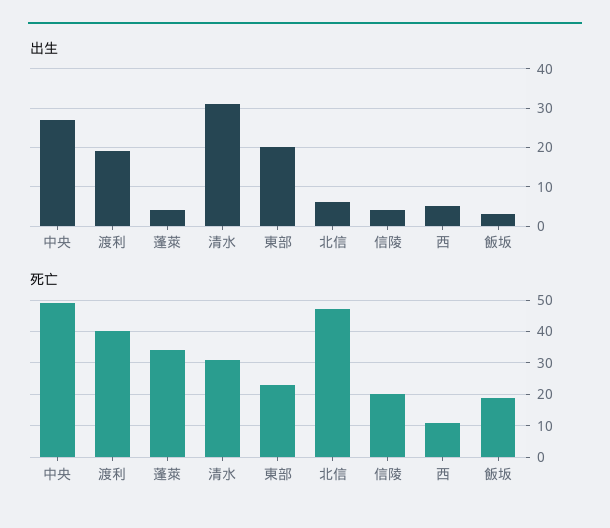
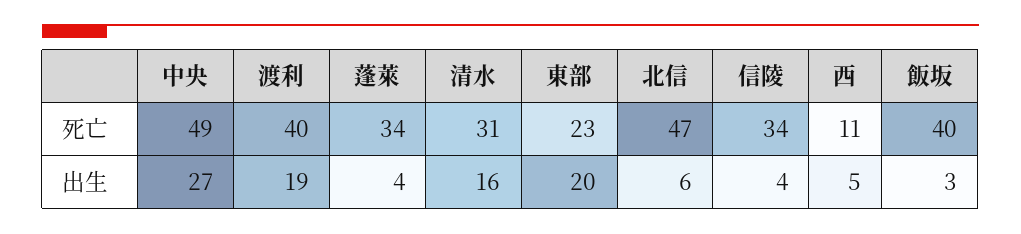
  {
    "出生": {
      "中央": 27,
      "渡利": 19,
      "蓬萊": 4,
-     "清水": 30,
+     "清水": 16,
      "東部": 20,
      "北信": 6,
      "信陵": 4,
      "西": 5,
      "飯坂": 3
    },
    "死亡": {
      "中央": 49,
      "渡利": 40,
      "蓬萊": 34,
      "清水": 31,
      "東部": 23,
      "北信": 47,
-     "信陵": 20,
+     "信陵": 34,
      "西": 11,
-     "飯坂": 20
+     "飯坂": 40
    }
  }

